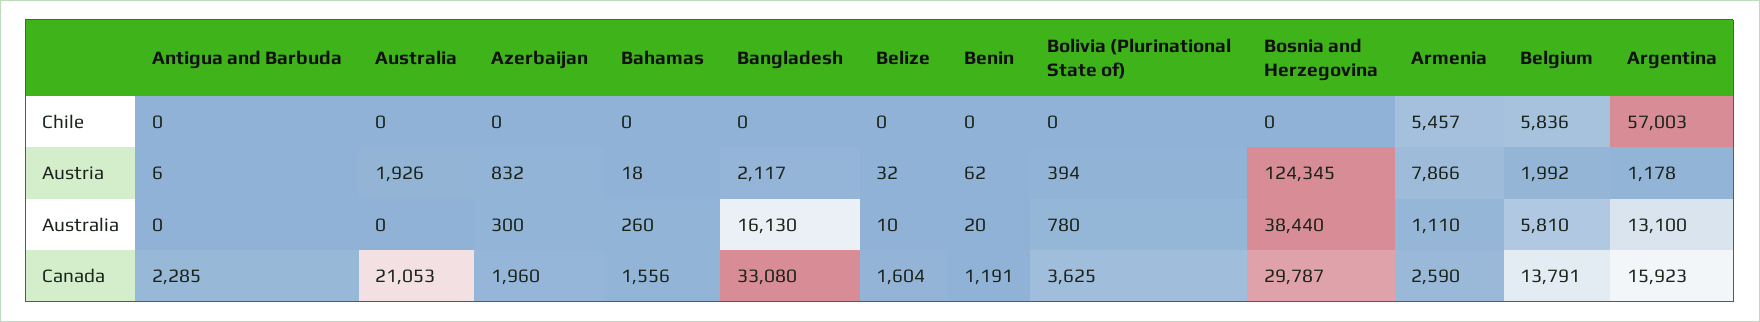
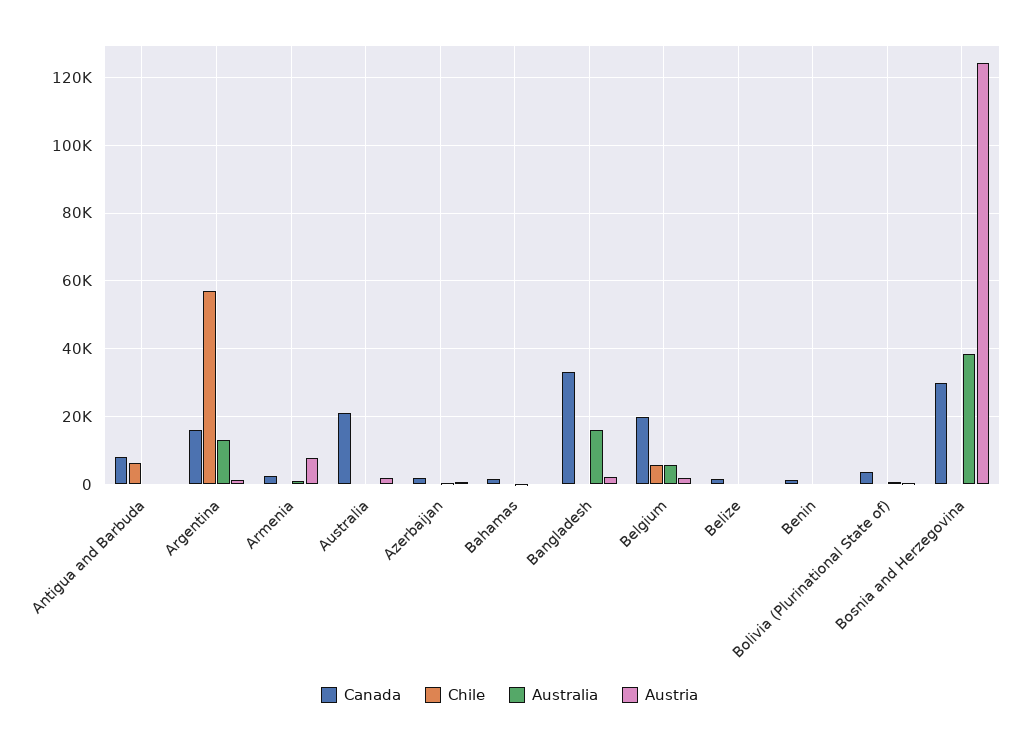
  {
    "Chile": {
-     "Antigua and Barbuda": 0,
+     "Antigua and Barbuda": 6000,
      "Australia": 0,
      "Azerbaijan": 0,
      "Bahamas": 0,
      "Bangladesh": 0,
      "Belize": 0,
      "Benin": 0,
      "Bolivia (Plurinational State of)": 0,
      "Bosnia and Herzegovina": 0,
-     "Armenia": 5457,
+     "Armenia": 0,
      "Belgium": 5836,
      "Argentina": 57003
    },
    "Austria": {
      "Antigua and Barbuda": 6,
      "Australia": 1926,
      "Azerbaijan": 832,
      "Bahamas": 18,
      "Bangladesh": 2117,
      "Belize": 32,
      "Benin": 62,
      "Bolivia (Plurinational State of)": 394,
      "Bosnia and Herzegovina": 124345,
      "Armenia": 7866,
      "Belgium": 1992,
      "Argentina": 1178
    },
    "Australia": {
      "Antigua and Barbuda": 0,
      "Australia": 0,
      "Azerbaijan": 300,
      "Bahamas": 260,
      "Bangladesh": 16130,
      "Belize": 10,
      "Benin": 20,
      "Bolivia (Plurinational State of)": 780,
      "Bosnia and Herzegovina": 38440,
      "Armenia": 1110,
      "Belgium": 5810,
      "Argentina": 13100
    },
    "Canada": {
-     "Antigua and Barbuda": 2285,
+     "Antigua and Barbuda": 8000,
      "Australia": 21053,
      "Azerbaijan": 1960,
      "Bahamas": 1556,
      "Bangladesh": 33080,
      "Belize": 1604,
      "Benin": 1191,
      "Bolivia (Plurinational State of)": 3625,
      "Bosnia and Herzegovina": 29787,
      "Armenia": 2590,
-     "Belgium": 13791,
+     "Belgium": 20000,
      "Argentina": 15923
    }
  }

